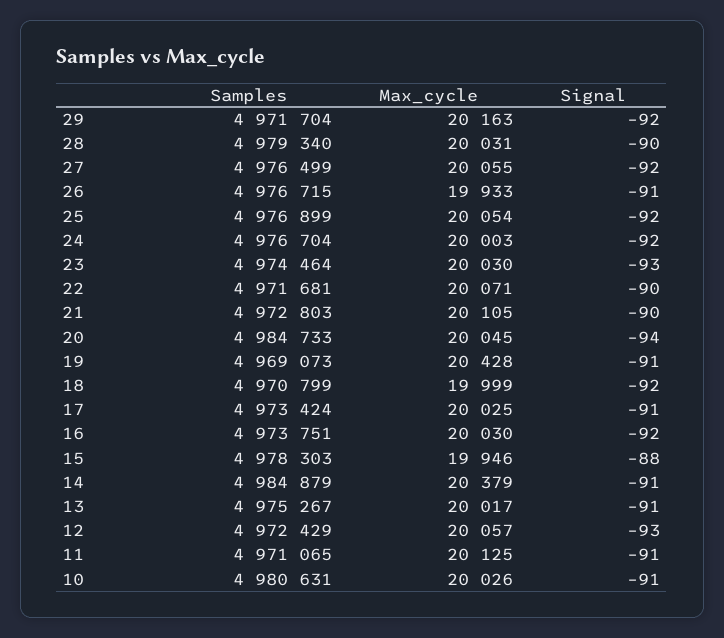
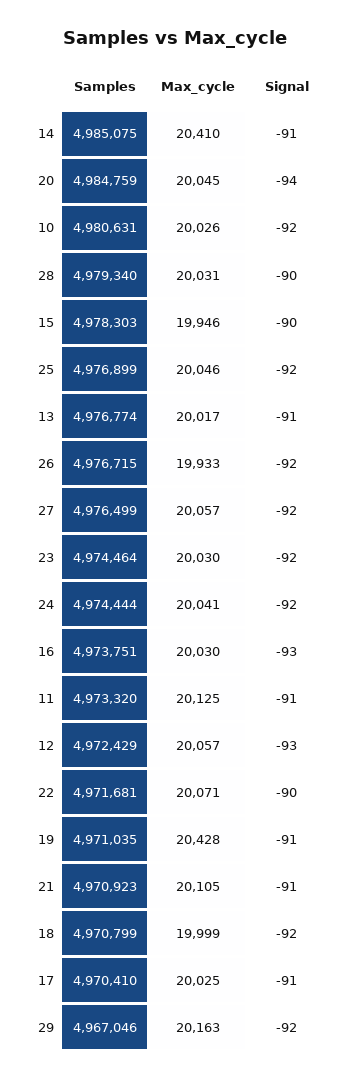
  {
    "Samples": {
-     "29": 4971704,
+     "29": 4967046,
      "28": 4979340,
      "27": 4976499,
      "26": 4976715,
      "25": 4976899,
-     "24": 4976704,
+     "24": 4974444,
      "23": 4974464,
      "22": 4971681,
-     "21": 4972803,
+     "21": 4970923,
-     "20": 4984733,
+     "20": 4984759,
-     "19": 4969073,
+     "19": 4971035,
      "18": 4970799,
-     "17": 4973424,
+     "17": 4970410,
      "16": 4973751,
      "15": 4978303,
-     "14": 4984879,
+     "14": 4985075,
-     "13": 4975267,
+     "13": 4976774,
      "12": 4972429,
-     "11": 4971065,
+     "11": 4973320,
      "10": 4980631
    },
    "Max_cycle": {
      "29": 20163,
      "28": 20031,
-     "27": 20055,
+     "27": 20057,
      "26": 19933,
-     "25": 20054,
+     "25": 20046,
-     "24": 20003,
+     "24": 20041,
      "23": 20030,
      "22": 20071,
      "21": 20105,
      "20": 20045,
      "19": 20428,
      "18": 19999,
      "17": 20025,
      "16": 20030,
      "15": 19946,
-     "14": 20379,
+     "14": 20410,
      "13": 20017,
      "12": 20057,
      "11": 20125,
      "10": 20026
    },
    "Signal": {
      "29": -92,
      "28": -90,
      "27": -92,
-     "26": -91,
+     "26": -92,
      "25": -92,
      "24": -92,
-     "23": -93,
+     "23": -92,
      "22": -90,
-     "21": -90,
+     "21": -91,
      "20": -94,
      "19": -91,
      "18": -92,
      "17": -91,
-     "16": -92,
+     "16": -93,
-     "15": -88,
+     "15": -90,
      "14": -91,
      "13": -91,
      "12": -93,
      "11": -91,
-     "10": -91
+     "10": -92
    }
  }

